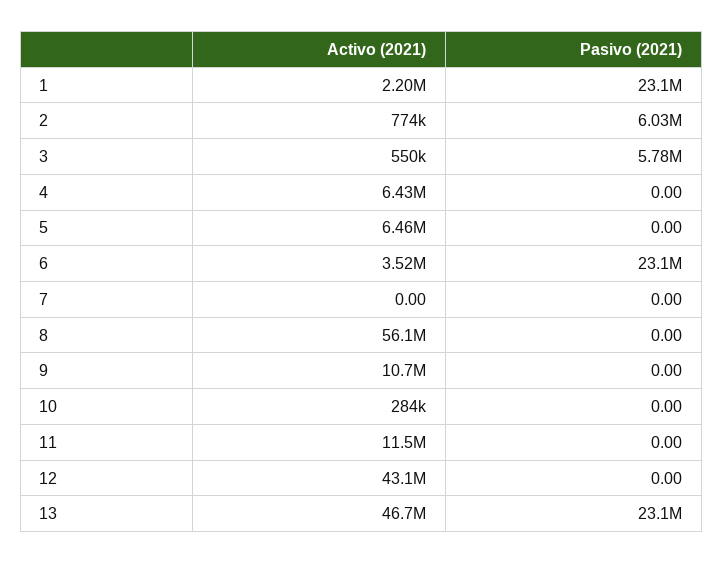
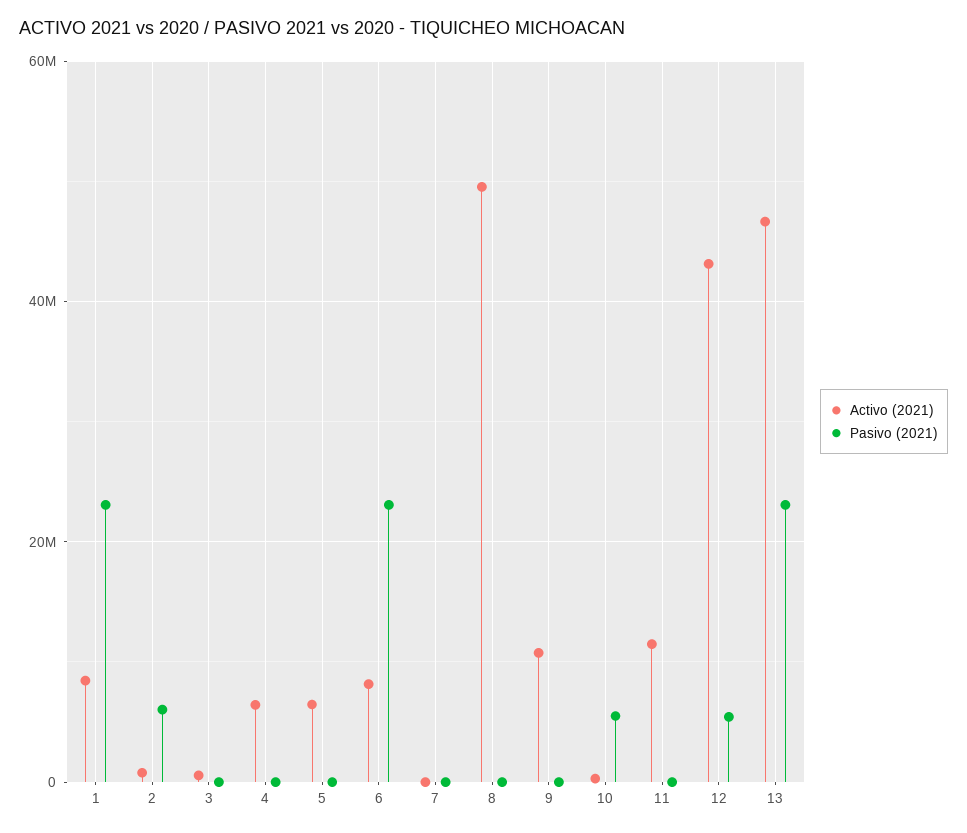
  {
    "Activo (2021)": {
-     "1": 2200000,
+     "1": 8000000,
      "2": 774000,
      "3": 550000,
      "4": 6430000,
      "5": 6460000,
-     "6": 3520000,
+     "6": 8000000,
      "7": 0,
-     "8": 56100000,
+     "8": 50000000,
      "9": 10700000,
      "10": 284000,
      "11": 11500000,
      "12": 43100000,
      "13": 46700000
    },
    "Pasivo (2021)": {
      "1": 23100000,
      "2": 6030000,
-     "3": 5780000,
+     "3": 0,
      "4": 0,
      "5": 0,
      "6": 23100000,
      "7": 0,
      "8": 0,
      "9": 0,
-     "10": 0,
+     "10": 6000000,
      "11": 0,
-     "12": 0,
+     "12": 6000000,
      "13": 23100000
    }
  }

